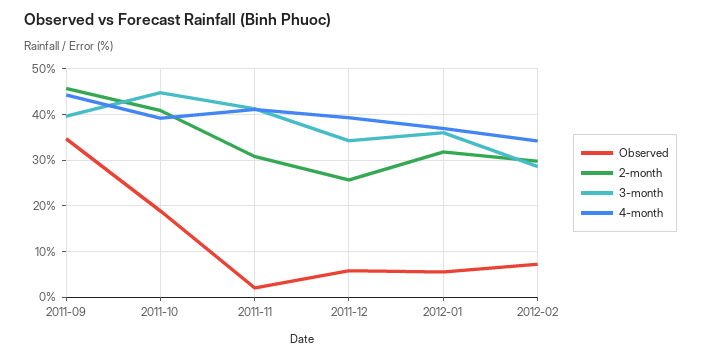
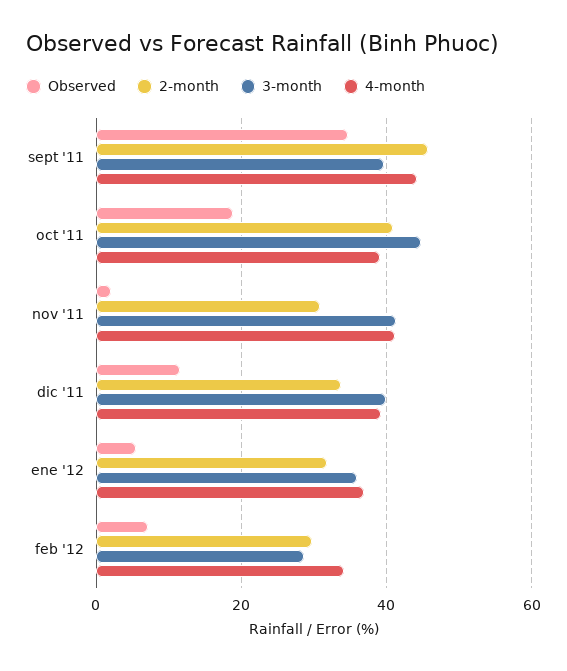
  {
    "Observed": {
      "2011-09": 34,
      "2011-10": 18,
      "2011-11": 2,
-     "2011-12": 6,
+     "2011-12": 12,
      "2012-01": 6,
      "2012-02": 8
    },
    "2-month": {
      "2011-09": 46,
      "2011-10": 40,
      "2011-11": 30,
-     "2011-12": 26,
+     "2011-12": 34,
      "2012-01": 32,
      "2012-02": 30
    },
    "3-month": {
      "2011-09": 40,
      "2011-10": 44,
      "2011-11": 42,
-     "2011-12": 34,
+     "2011-12": 40,
      "2012-01": 36,
      "2012-02": 28
    },
    "4-month": {
      "2011-09": 44,
      "2011-10": 40,
      "2011-11": 42,
      "2011-12": 40,
      "2012-01": 36,
      "2012-02": 34
    }
  }

